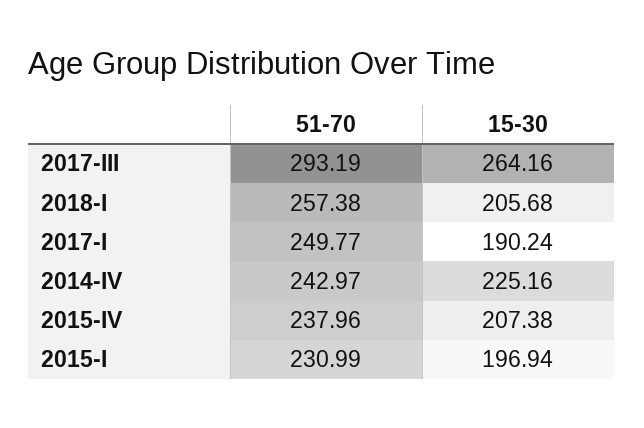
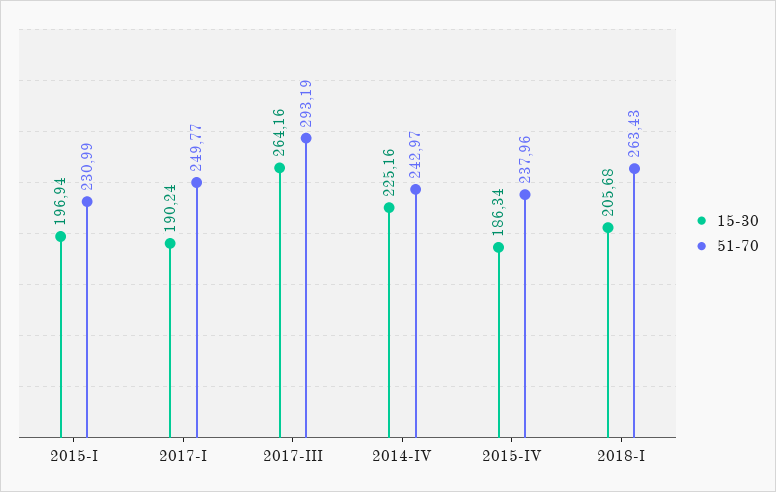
  {
    "51-70": {
      "2017-III": 293.19,
-     "2018-I": 257.38,
+     "2018-I": 263.43,
      "2017-I": 249.77,
      "2014-IV": 242.97,
      "2015-IV": 237.96,
      "2015-I": 230.99
    },
    "15-30": {
      "2017-III": 264.16,
      "2018-I": 205.68,
      "2017-I": 190.24,
      "2014-IV": 225.16,
-     "2015-IV": 207.38,
+     "2015-IV": 186.34,
      "2015-I": 196.94
    }
  }

